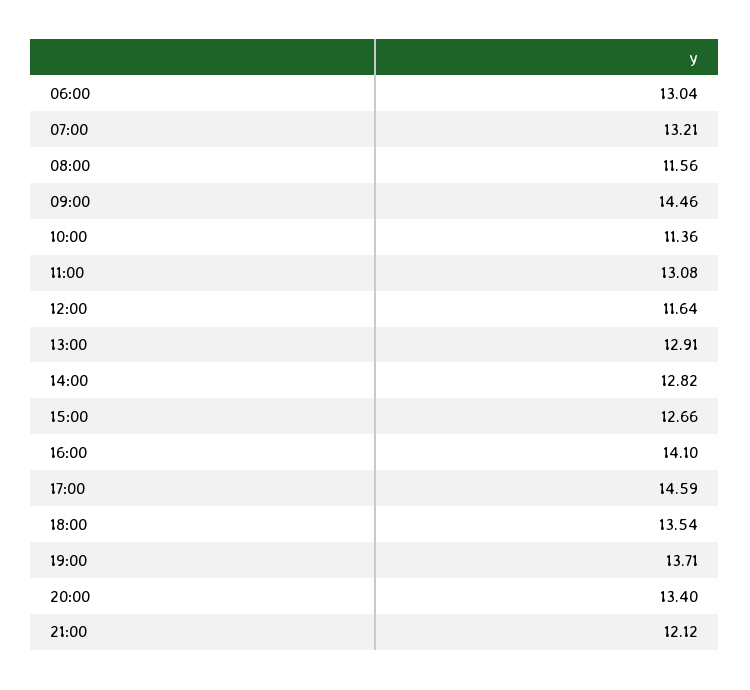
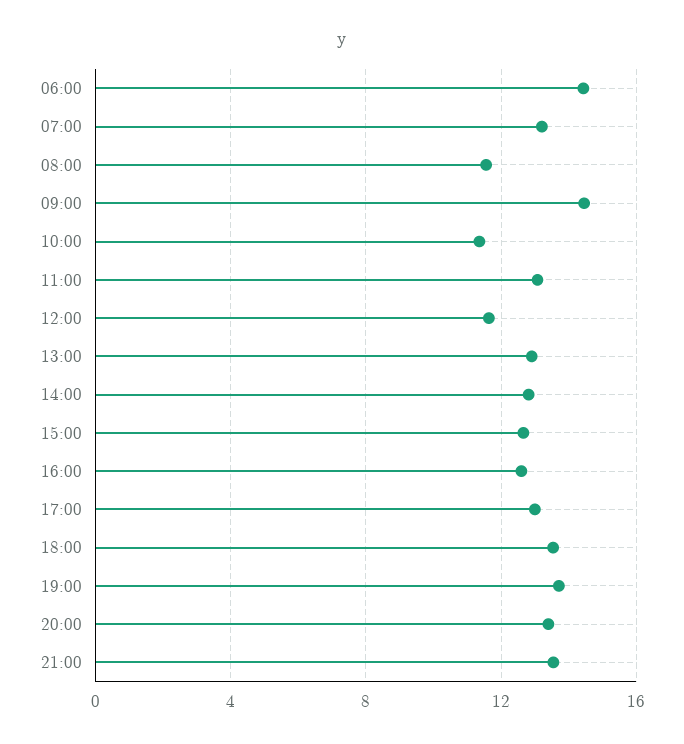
  {
-   "06:00": 13.04,
+   "06:00": 14.5,
    "07:00": 13.21,
    "08:00": 11.56,
    "09:00": 14.46,
    "10:00": 11.36,
    "11:00": 13.08,
    "12:00": 11.64,
    "13:00": 12.91,
    "14:00": 12.82,
    "15:00": 12.66,
-   "16:00": 14.1,
+   "16:00": 12.5,
-   "17:00": 14.59,
+   "17:00": 13,
    "18:00": 13.54,
    "19:00": 13.71,
    "20:00": 13.4,
-   "21:00": 12.12
+   "21:00": 13.5
  }

